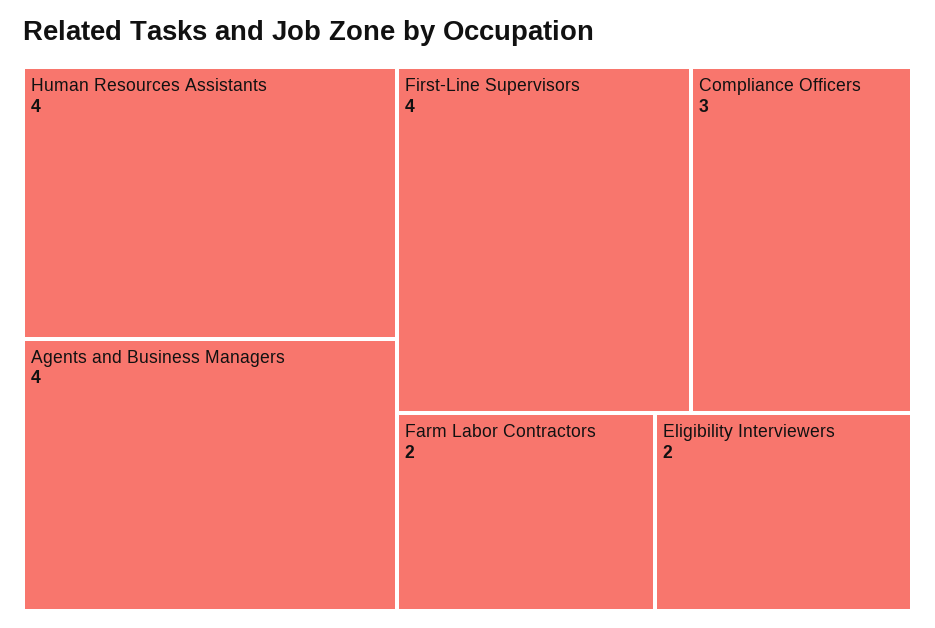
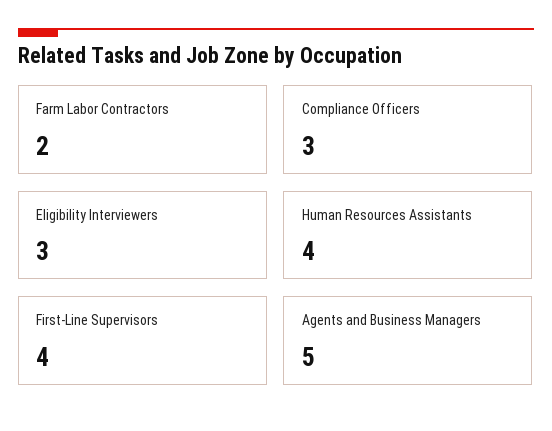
  {
    "Human Resources Assistants": 4,
-   "Agents and Business Managers": 4,
+   "Agents and Business Managers": 5,
    "First-Line Supervisors": 4,
    "Compliance Officers": 3,
    "Farm Labor Contractors": 2,
-   "Eligibility Interviewers": 2
+   "Eligibility Interviewers": 3
  }

